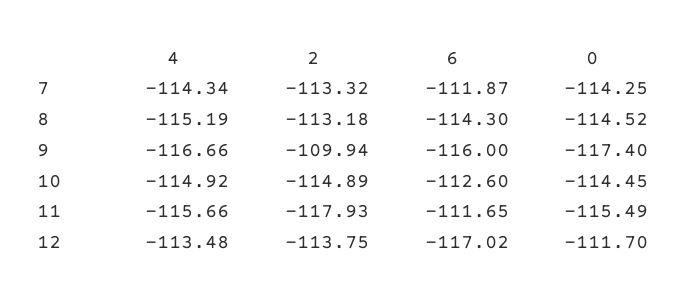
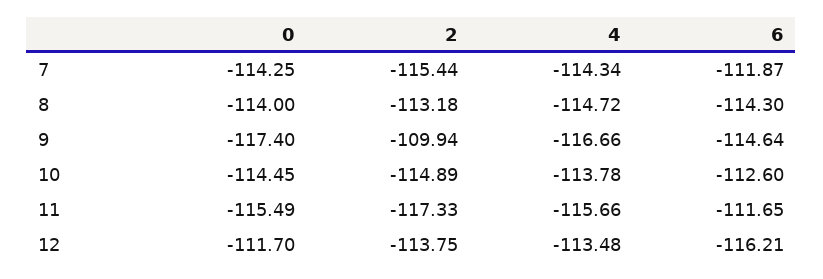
  {
    "4": {
      "7": -114.34,
-     "8": -115.19,
+     "8": -114.72,
      "9": -116.66,
-     "10": -114.92,
+     "10": -113.78,
      "11": -115.66,
      "12": -113.48
    },
    "2": {
-     "7": -113.32,
+     "7": -115.44,
      "8": -113.18,
      "9": -109.94,
      "10": -114.89,
-     "11": -117.93,
+     "11": -117.33,
      "12": -113.75
    },
    "6": {
      "7": -111.87,
      "8": -114.3,
-     "9": -116,
+     "9": -114.64,
      "10": -112.6,
      "11": -111.65,
-     "12": -117.02
+     "12": -116.21
    },
    "0": {
      "7": -114.25,
-     "8": -114.52,
+     "8": -114,
      "9": -117.4,
      "10": -114.45,
      "11": -115.49,
      "12": -111.7
    }
  }

